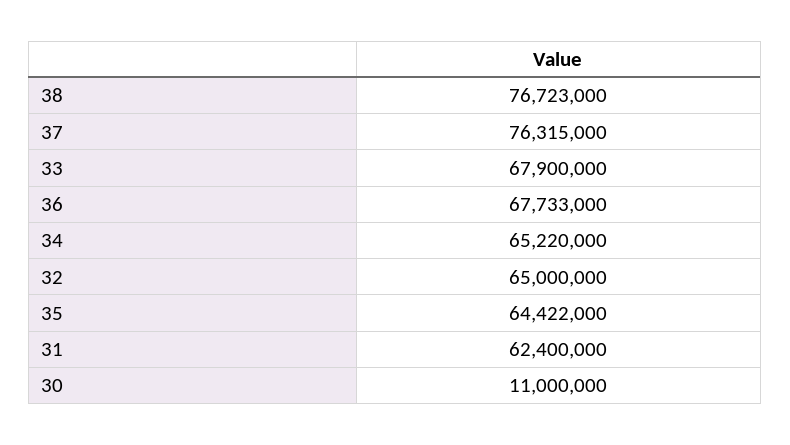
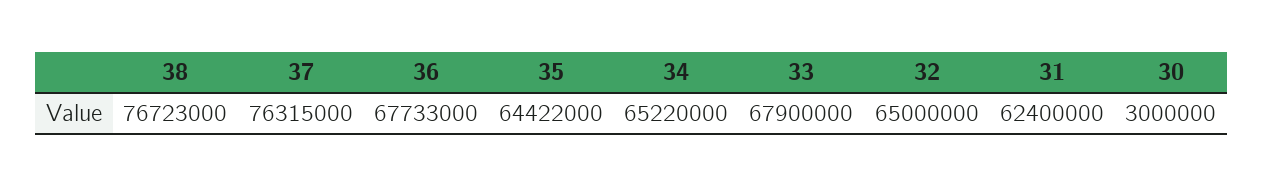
  {
    "38": 76723000,
    "37": 76315000,
    "33": 67900000,
    "36": 67733000,
    "34": 65220000,
    "32": 65000000,
    "35": 64422000,
    "31": 62400000,
-   "30": 11000000
+   "30": 3000000
  }

